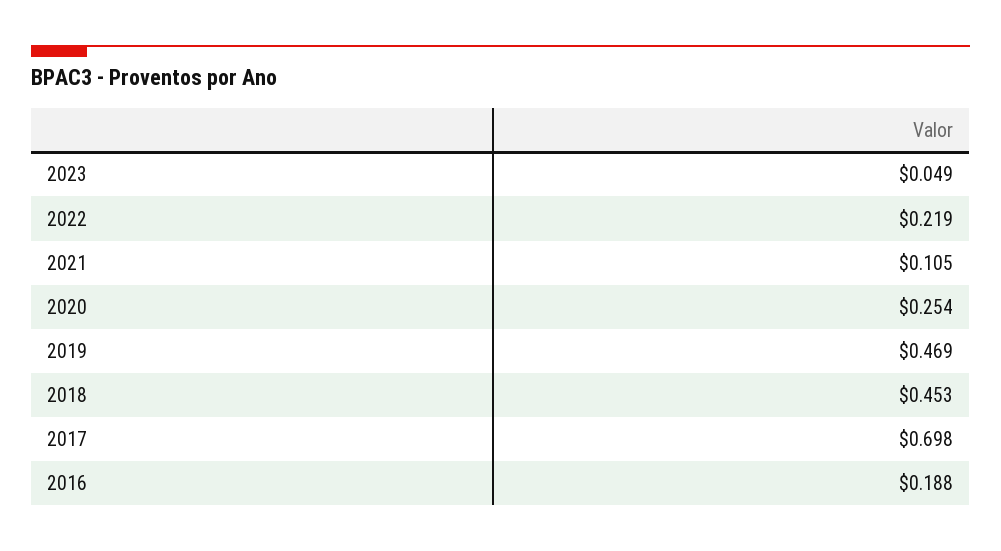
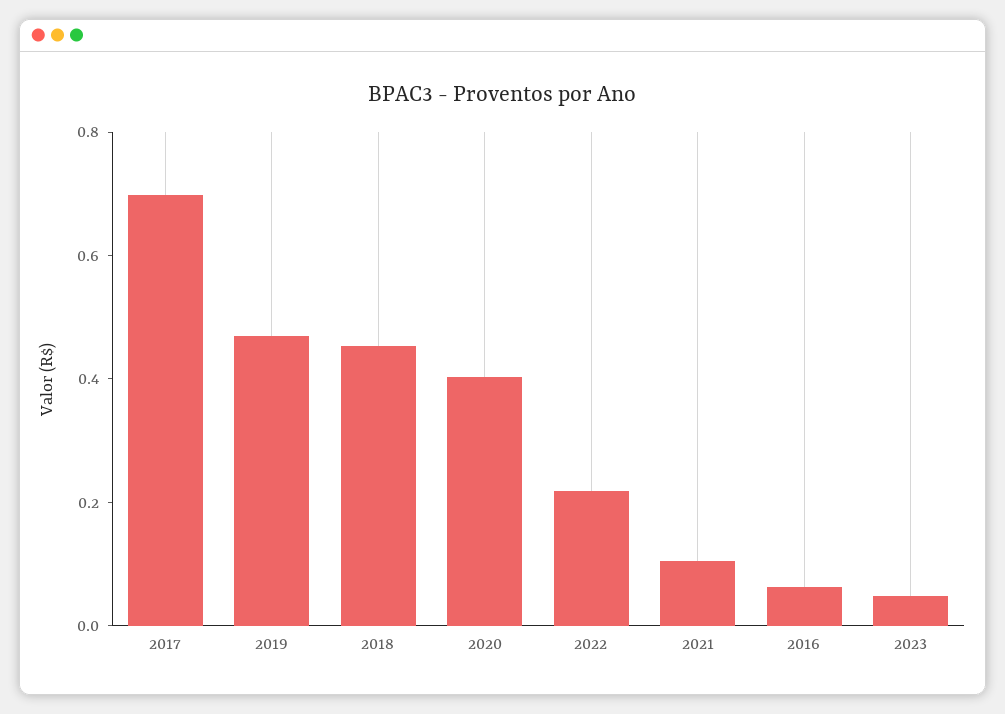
  {
    "2023": 0.049,
    "2022": 0.219,
    "2021": 0.105,
-   "2020": 0.254,
+   "2020": 0.4,
    "2019": 0.469,
    "2018": 0.453,
    "2017": 0.698,
-   "2016": 0.188
+   "2016": 0.05
  }

